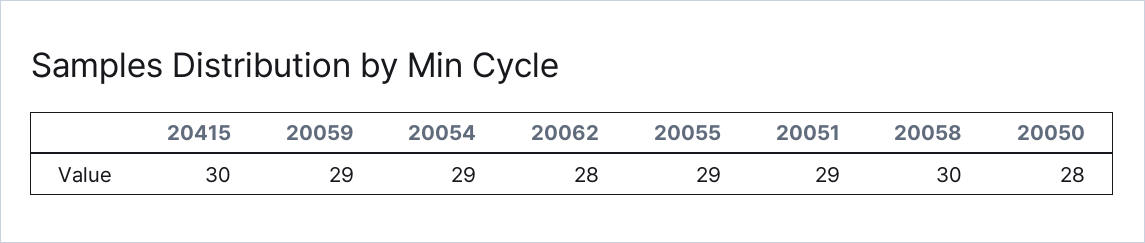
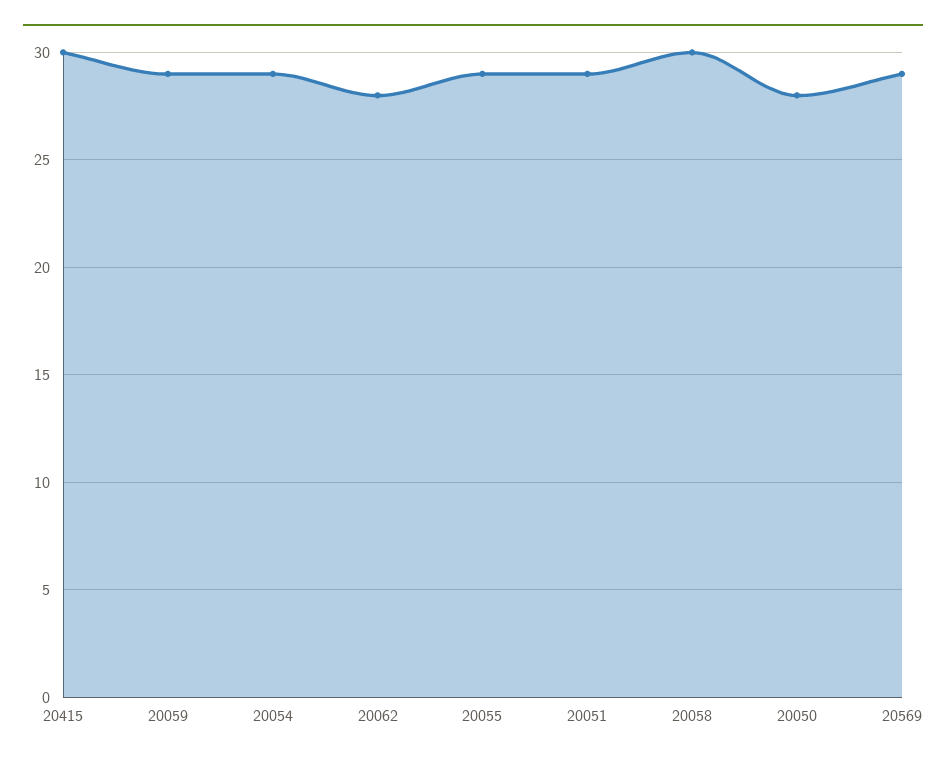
  {
    "20415": 30,
    "20059": 29,
    "20054": 29,
    "20062": 28,
    "20055": 29,
    "20051": 29,
    "20058": 30,
-   "20050": 28
+   "20050": 28,
+   "20569": 29
  }

